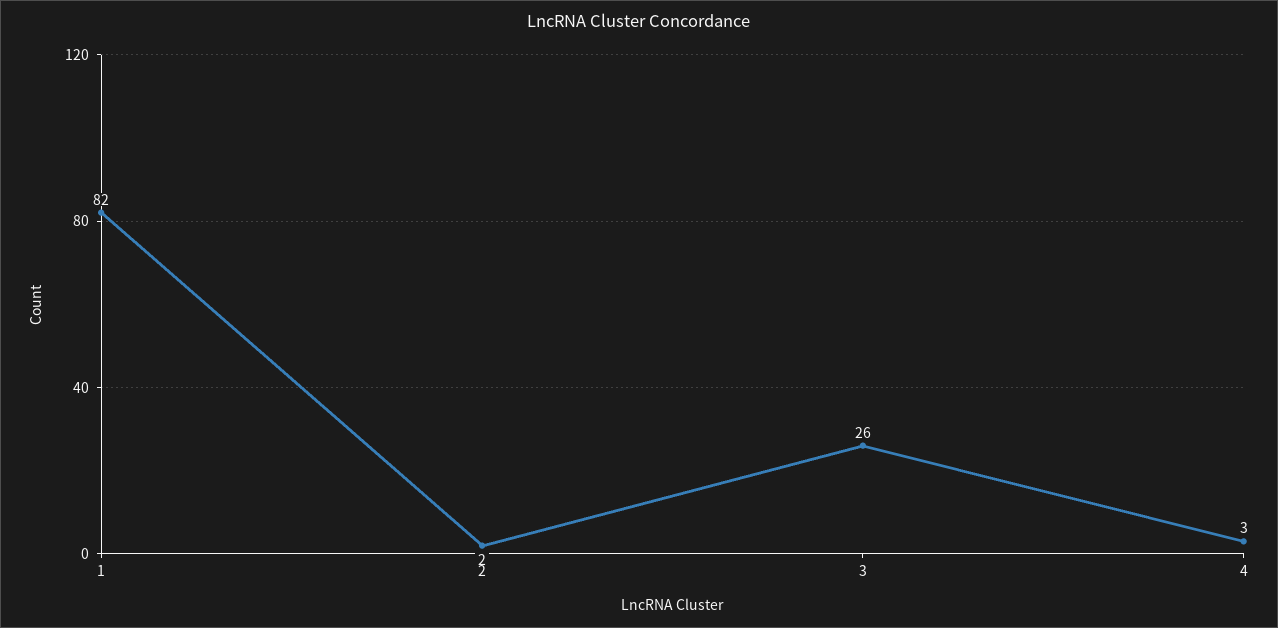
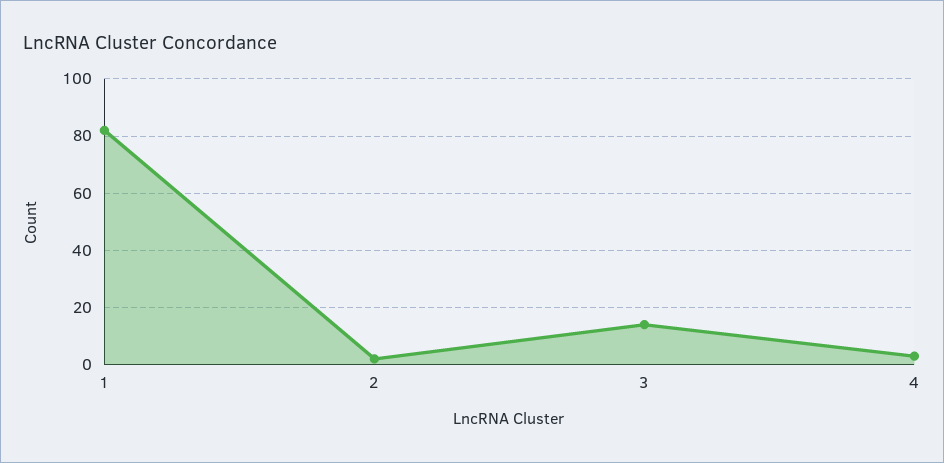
  {
    "1": 82,
    "2": 2,
-   "3": 26,
+   "3": 15,
    "4": 3
  }

